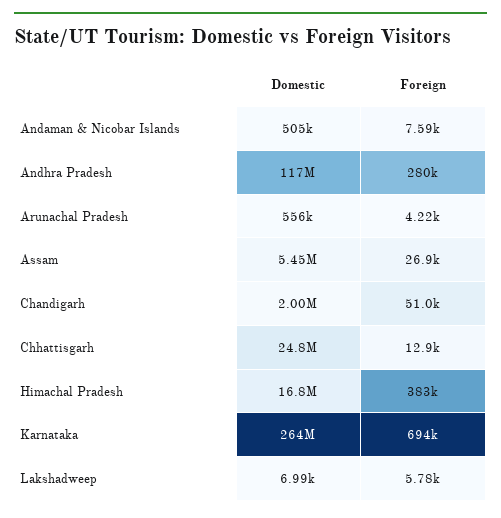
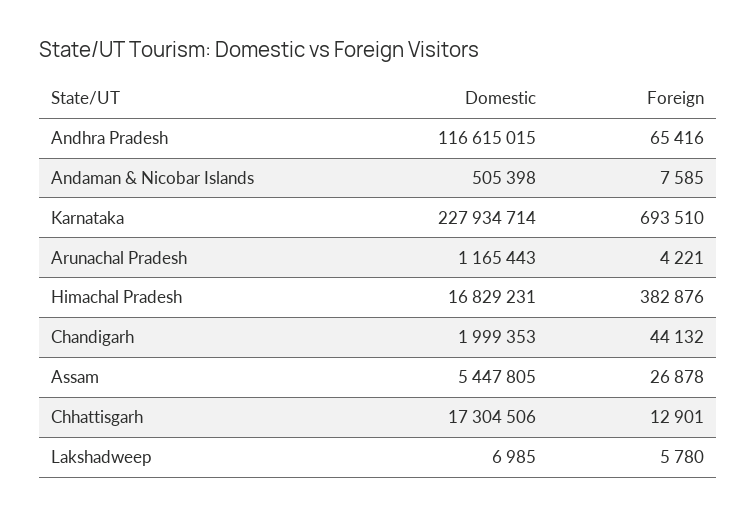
  {
    "Domestic": {
      "Andaman & Nicobar Islands": 505398,
      "Andhra Pradesh": 116615015,
-     "Arunachal Pradesh": 556000,
+     "Arunachal Pradesh": 1165443,
      "Assam": 5447805,
      "Chandigarh": 1999353,
-     "Chhattisgarh": 24800000,
+     "Chhattisgarh": 17304506,
      "Himachal Pradesh": 16829231,
-     "Karnataka": 264000000,
+     "Karnataka": 227934714,
      "Lakshadweep": 6985
    },
    "Foreign": {
      "Andaman & Nicobar Islands": 7585,
-     "Andhra Pradesh": 280000,
+     "Andhra Pradesh": 65416,
      "Arunachal Pradesh": 4221,
      "Assam": 26878,
-     "Chandigarh": 51000,
+     "Chandigarh": 44132,
      "Chhattisgarh": 12901,
      "Himachal Pradesh": 382876,
      "Karnataka": 693510,
      "Lakshadweep": 5780
    }
  }

